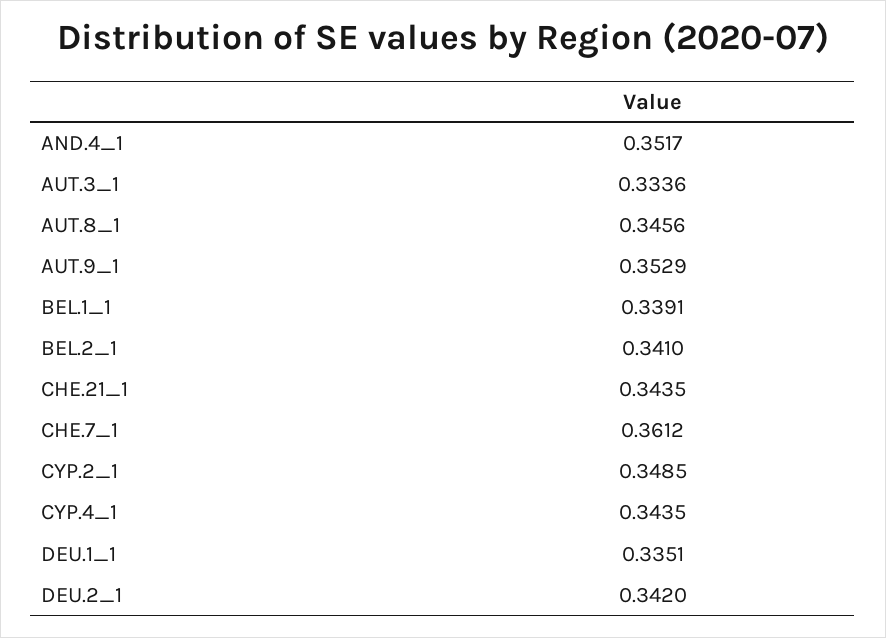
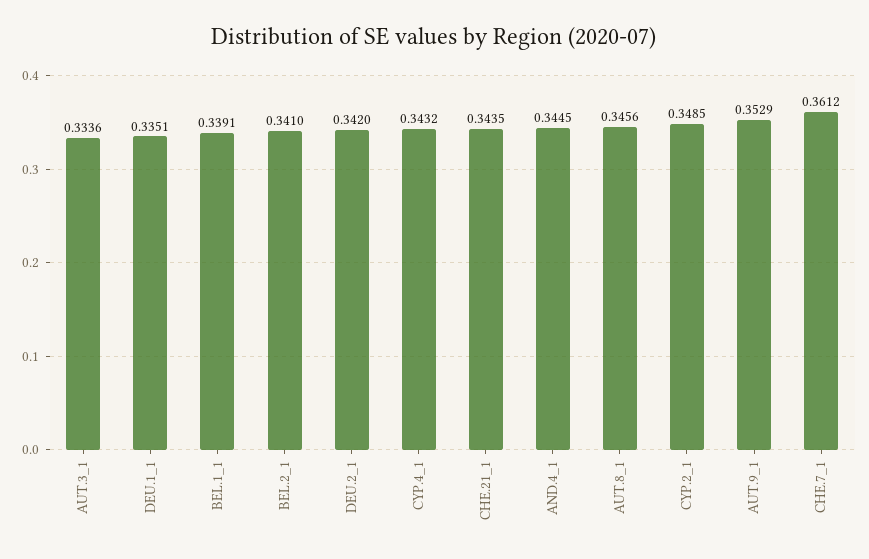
  {
-   "AND.4_1": 0.3517,
+   "AND.4_1": 0.3445,
    "AUT.3_1": 0.3336,
    "AUT.8_1": 0.3456,
    "AUT.9_1": 0.3529,
    "BEL.1_1": 0.3391,
    "BEL.2_1": 0.341,
    "CHE.21_1": 0.3435,
    "CHE.7_1": 0.3612,
    "CYP.2_1": 0.3485,
-   "CYP.4_1": 0.3435,
+   "CYP.4_1": 0.3432,
    "DEU.1_1": 0.3351,
    "DEU.2_1": 0.342
  }

